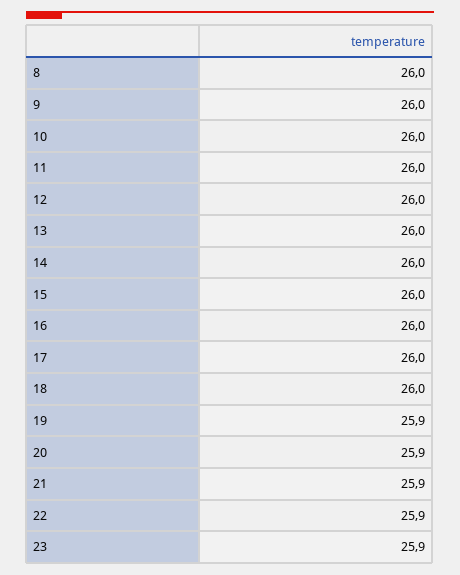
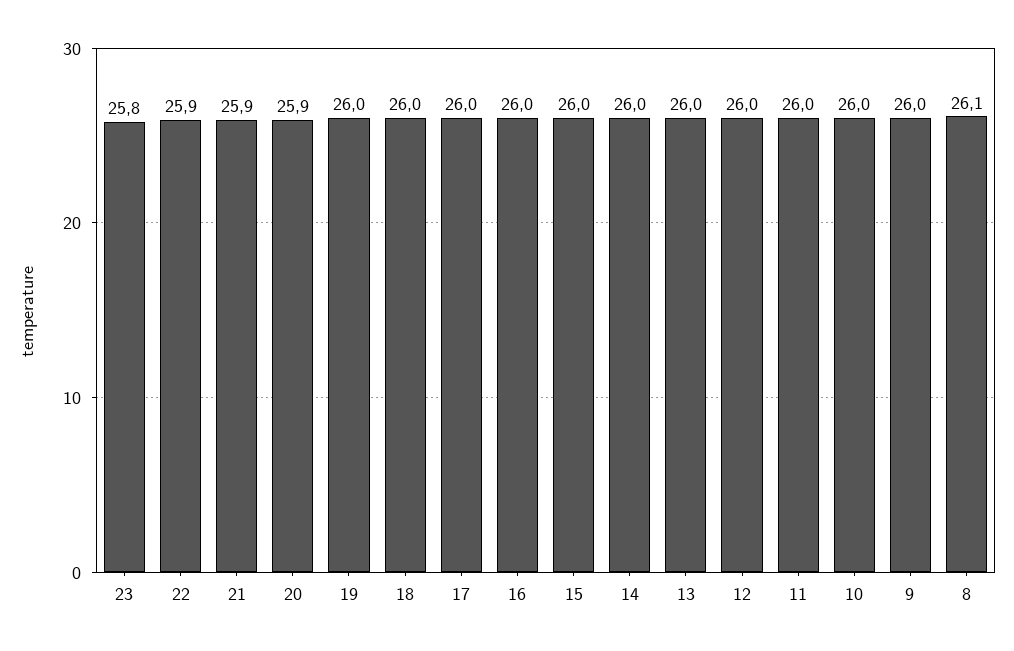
  {
-   "8": 26,
+   "8": 26.1,
    "9": 26,
    "10": 26,
    "11": 26,
    "12": 26,
    "13": 26,
    "14": 26,
    "15": 26,
    "16": 26,
    "17": 26,
    "18": 26,
-   "19": 25.9,
+   "19": 26,
    "20": 25.9,
    "21": 25.9,
    "22": 25.9,
-   "23": 25.9
+   "23": 25.8
  }

